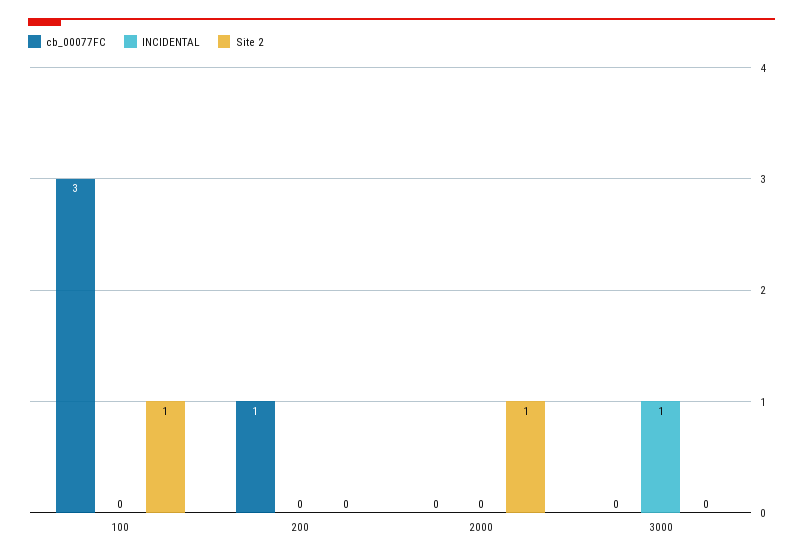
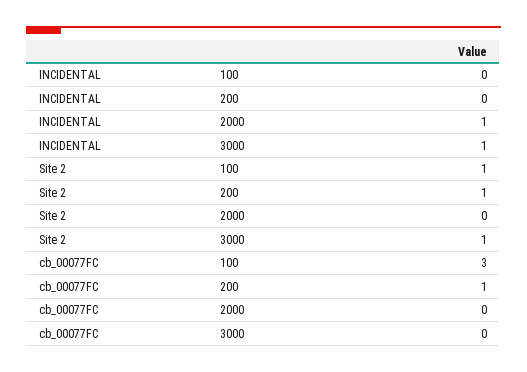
  {
    "cb_00077FC": {
      "100": 3,
      "200": 1,
      "2000": 0,
      "3000": 0
    },
    "INCIDENTAL": {
      "100": 0,
      "200": 0,
-     "2000": 0,
+     "2000": 1,
      "3000": 1
    },
    "Site 2": {
      "100": 1,
-     "200": 0,
+     "200": 1,
-     "2000": 1,
+     "2000": 0,
-     "3000": 0
+     "3000": 1
    }
  }

